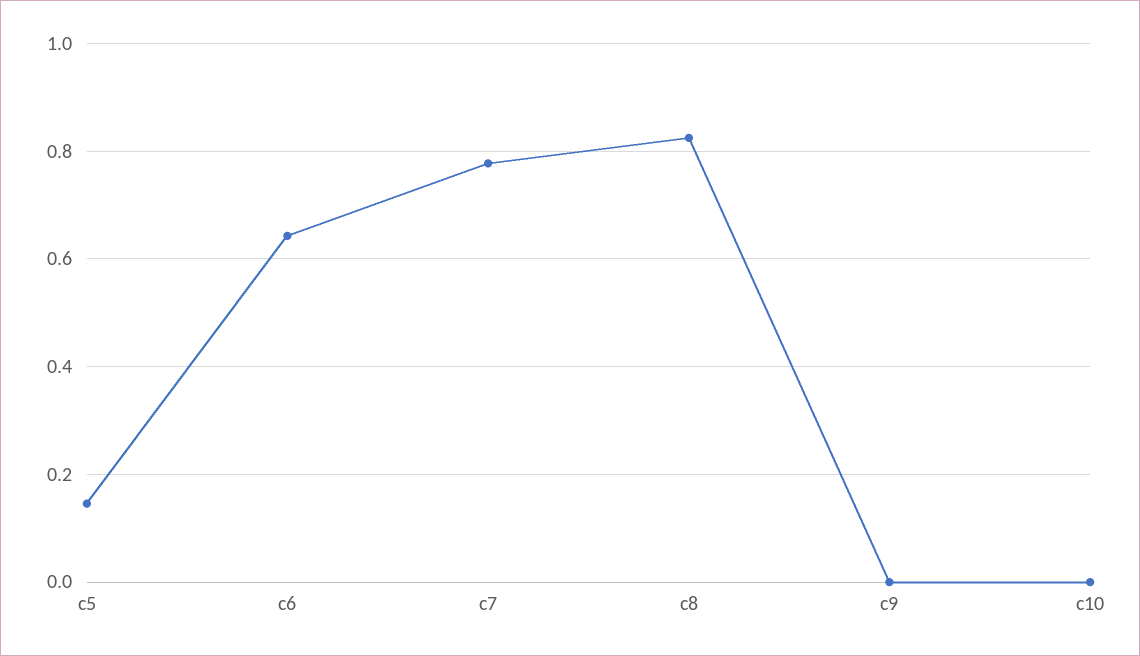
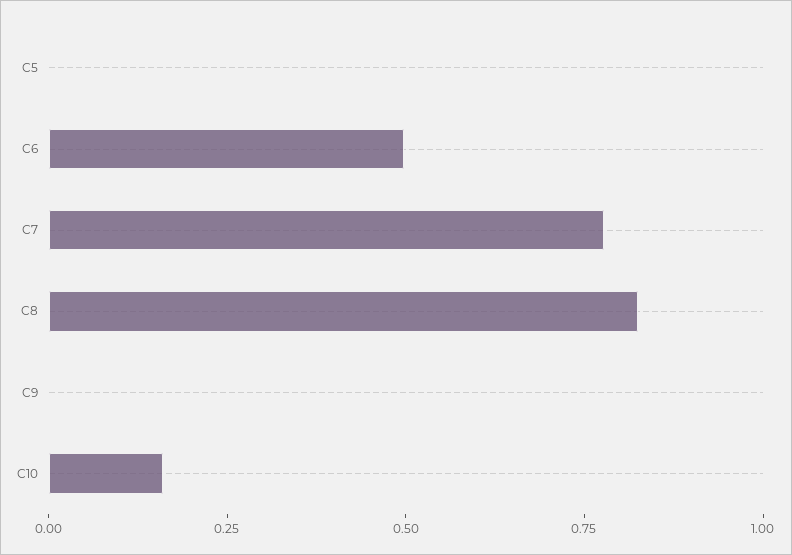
  {
-   "c5": 0.14,
+   "c5": 0,
-   "c6": 0.64,
+   "c6": 0.5,
    "c7": 0.78,
    "c8": 0.82,
    "c9": 0,
-   "c10": 0
+   "c10": 0.15
  }

